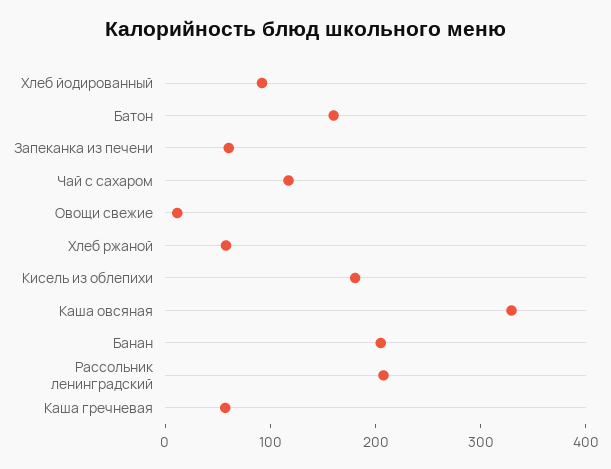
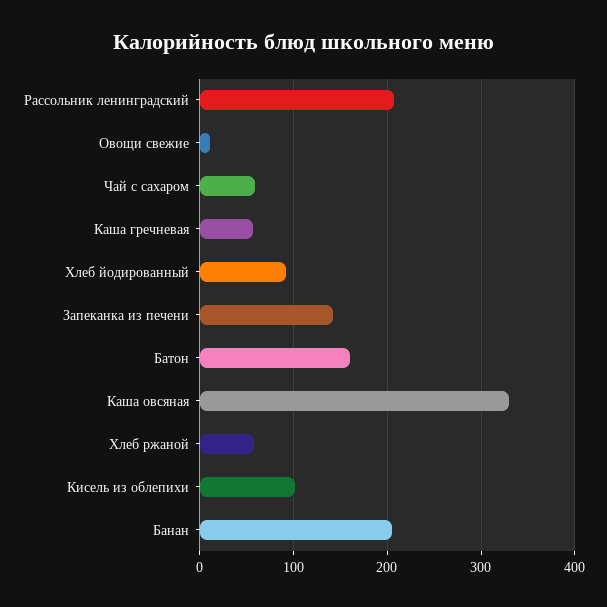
  {
    "Хлеб йодированный": 90,
    "Батон": 160,
-   "Запеканка из печени": 60,
+   "Запеканка из печени": 140,
-   "Чай с сахаром": 120,
+   "Чай с сахаром": 60,
    "Овощи свежие": 10,
    "Хлеб ржаной": 60,
-   "Кисель из облепихи": 180,
+   "Кисель из облепихи": 100,
    "Каша овсяная": 330,
    "Банан": 200,
    "Рассольник ленинградский": 210,
    "Каша гречневая": 60
  }

